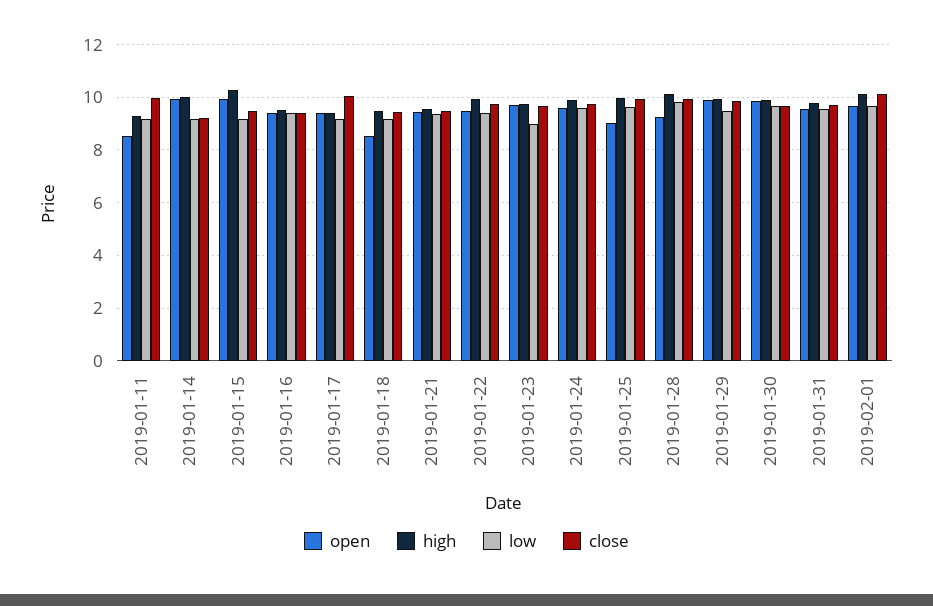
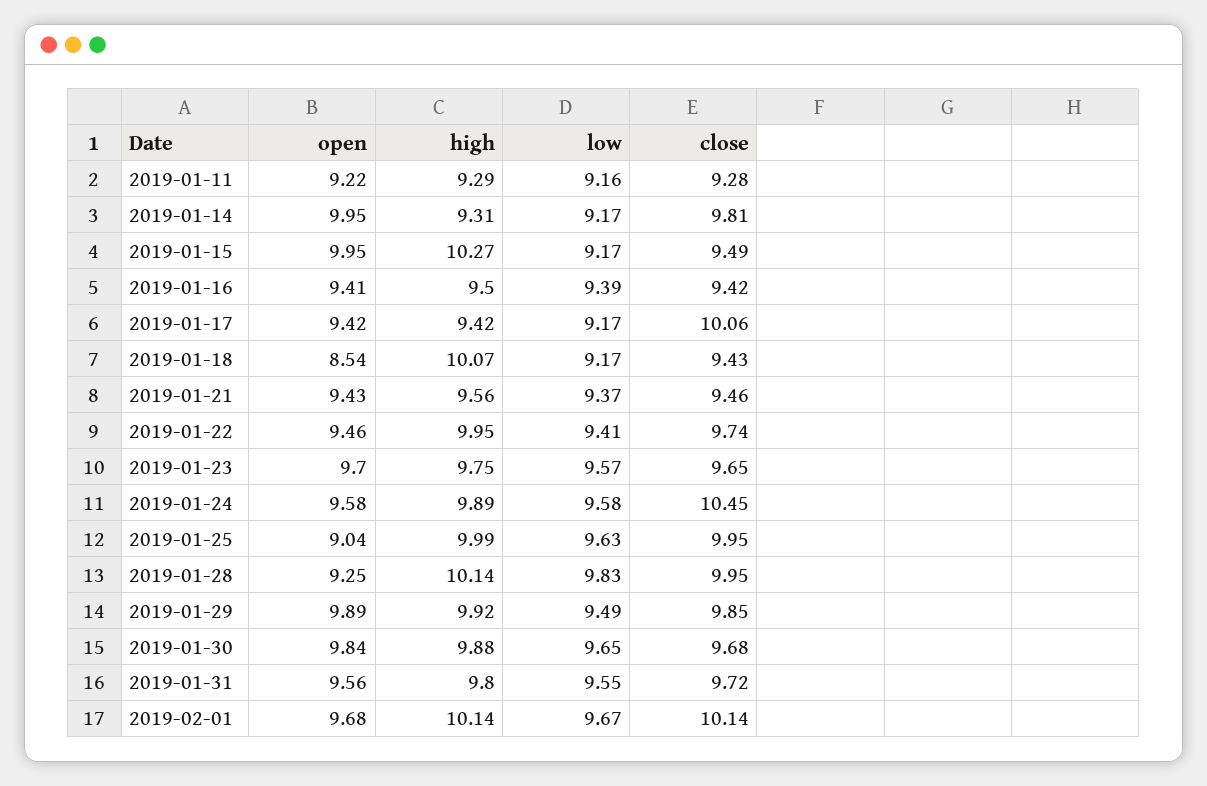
  {
    "open": {
-     "2019-01-11": 8.5,
+     "2019-01-11": 9.22,
      "2019-01-14": 9.95,
      "2019-01-15": 9.95,
      "2019-01-16": 9.41,
      "2019-01-17": 9.42,
      "2019-01-18": 8.54,
      "2019-01-21": 9.43,
      "2019-01-22": 9.46,
      "2019-01-23": 9.7,
      "2019-01-24": 9.58,
      "2019-01-25": 9.04,
      "2019-01-28": 9.25,
      "2019-01-29": 9.89,
      "2019-01-30": 9.84,
      "2019-01-31": 9.56,
      "2019-02-01": 9.68
    },
    "high": {
      "2019-01-11": 9.29,
-     "2019-01-14": 10,
+     "2019-01-14": 9.31,
      "2019-01-15": 10.27,
      "2019-01-16": 9.5,
      "2019-01-17": 9.42,
-     "2019-01-18": 9.5,
+     "2019-01-18": 10.07,
      "2019-01-21": 9.56,
      "2019-01-22": 9.95,
      "2019-01-23": 9.75,
      "2019-01-24": 9.89,
      "2019-01-25": 9.99,
      "2019-01-28": 10.14,
      "2019-01-29": 9.92,
      "2019-01-30": 9.88,
      "2019-01-31": 9.8,
      "2019-02-01": 10.14
    },
    "low": {
      "2019-01-11": 9.16,
      "2019-01-14": 9.17,
      "2019-01-15": 9.17,
      "2019-01-16": 9.39,
      "2019-01-17": 9.17,
      "2019-01-18": 9.17,
      "2019-01-21": 9.37,
      "2019-01-22": 9.41,
-     "2019-01-23": 9,
+     "2019-01-23": 9.57,
      "2019-01-24": 9.58,
      "2019-01-25": 9.63,
      "2019-01-28": 9.83,
      "2019-01-29": 9.49,
      "2019-01-30": 9.65,
      "2019-01-31": 9.55,
      "2019-02-01": 9.67
    },
    "close": {
-     "2019-01-11": 10,
+     "2019-01-11": 9.28,
-     "2019-01-14": 9.25,
+     "2019-01-14": 9.81,
      "2019-01-15": 9.49,
      "2019-01-16": 9.42,
      "2019-01-17": 10.06,
      "2019-01-18": 9.43,
      "2019-01-21": 9.46,
      "2019-01-22": 9.74,
      "2019-01-23": 9.65,
-     "2019-01-24": 9.75,
+     "2019-01-24": 10.45,
      "2019-01-25": 9.95,
      "2019-01-28": 9.95,
      "2019-01-29": 9.85,
      "2019-01-30": 9.68,
      "2019-01-31": 9.72,
      "2019-02-01": 10.14
    }
  }

